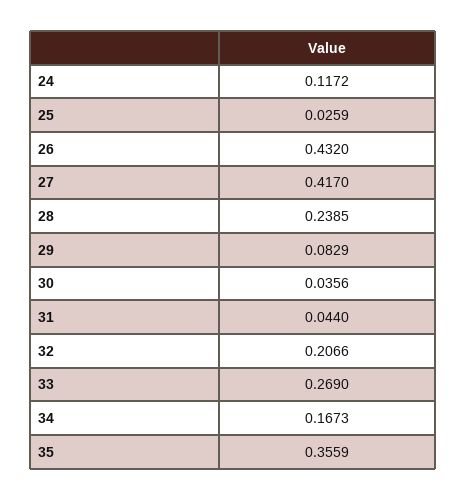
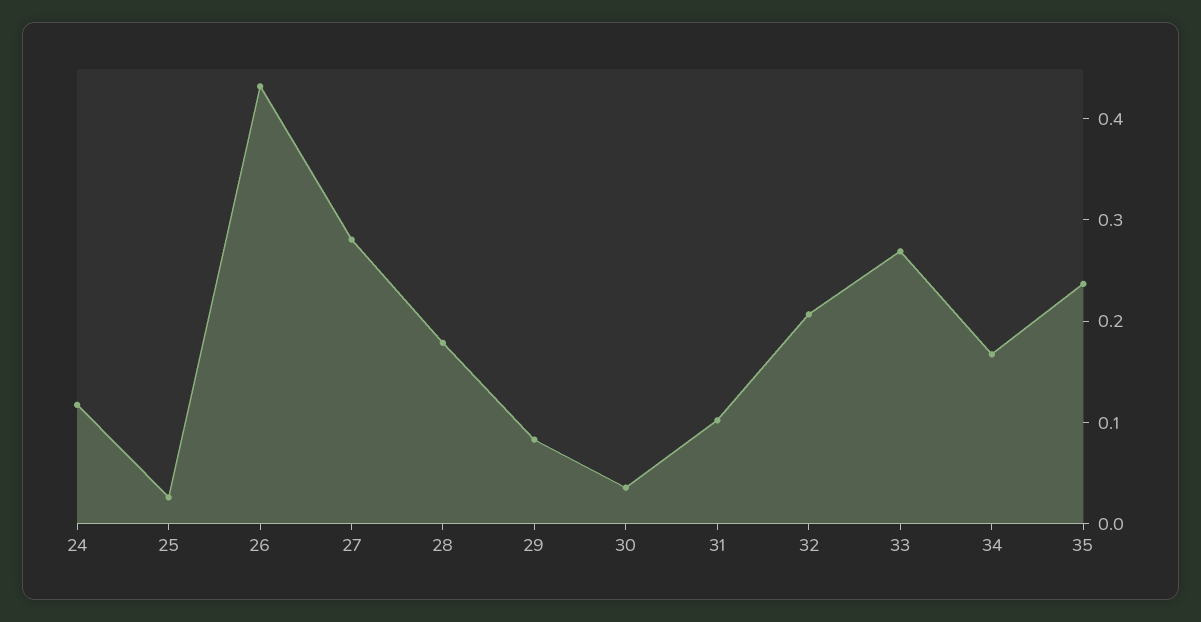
  {
    "24": 0.1172,
    "25": 0.0259,
    "26": 0.432,
-   "27": 0.417,
+   "27": 0.28,
-   "28": 0.2385,
+   "28": 0.18,
    "29": 0.0829,
    "30": 0.0356,
-   "31": 0.044,
+   "31": 0.1,
    "32": 0.2066,
    "33": 0.269,
    "34": 0.1673,
-   "35": 0.3559
+   "35": 0.24
  }

